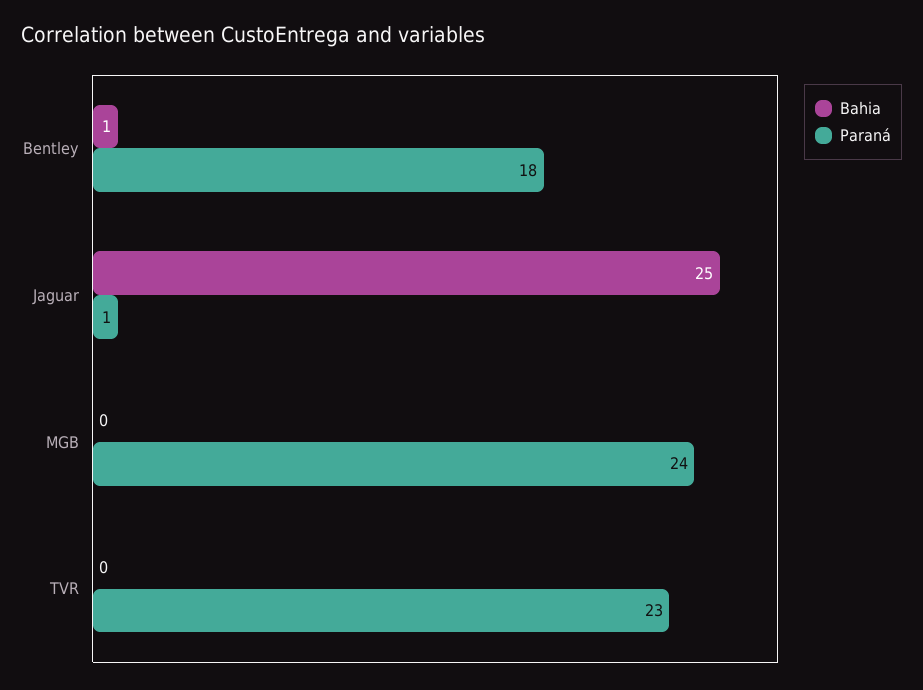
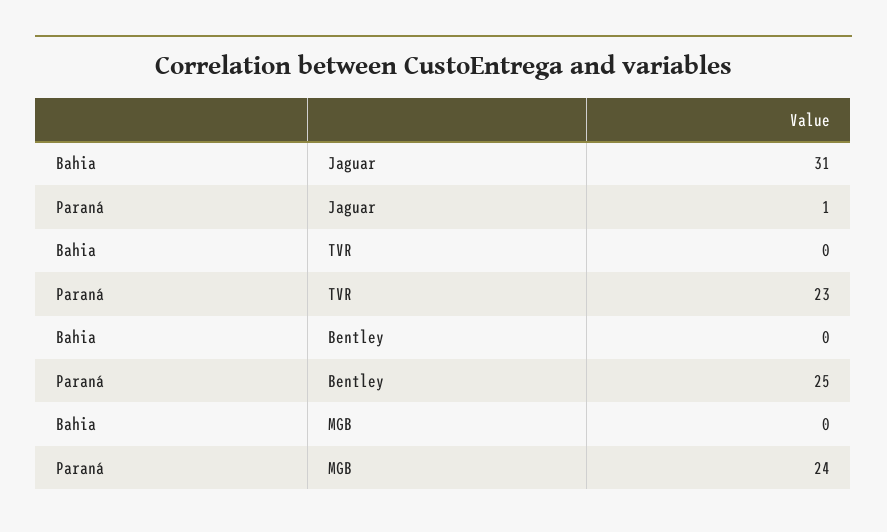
  {
    "Bahia": {
-     "Bentley": 1,
+     "Bentley": 0,
-     "Jaguar": 25,
+     "Jaguar": 31,
      "MGB": 0,
      "TVR": 0
    },
    "Paraná": {
-     "Bentley": 18,
+     "Bentley": 25,
      "Jaguar": 1,
      "MGB": 24,
      "TVR": 23
    }
  }

